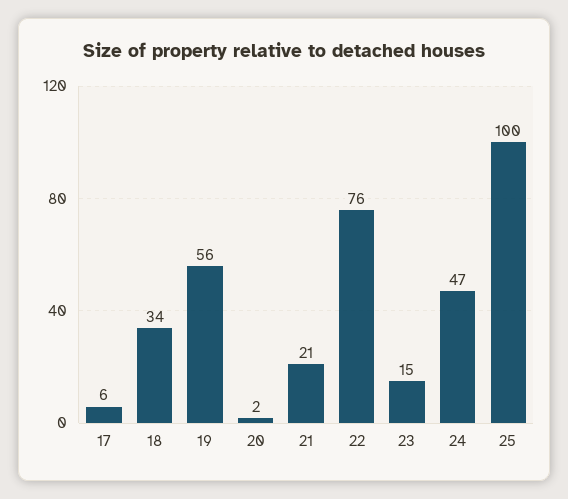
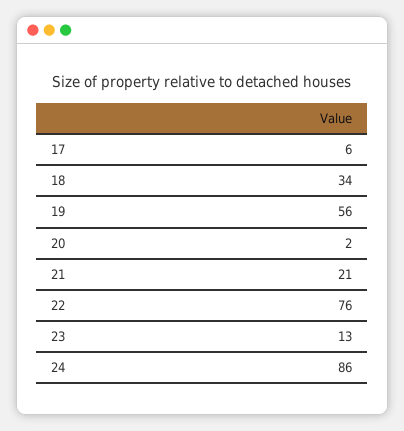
  {
    "17": 6,
    "18": 34,
    "19": 56,
    "20": 2,
    "21": 21,
    "22": 76,
-   "23": 15,
+   "23": 13,
-   "24": 47,
+   "24": 86
-   "25": 100
  }

